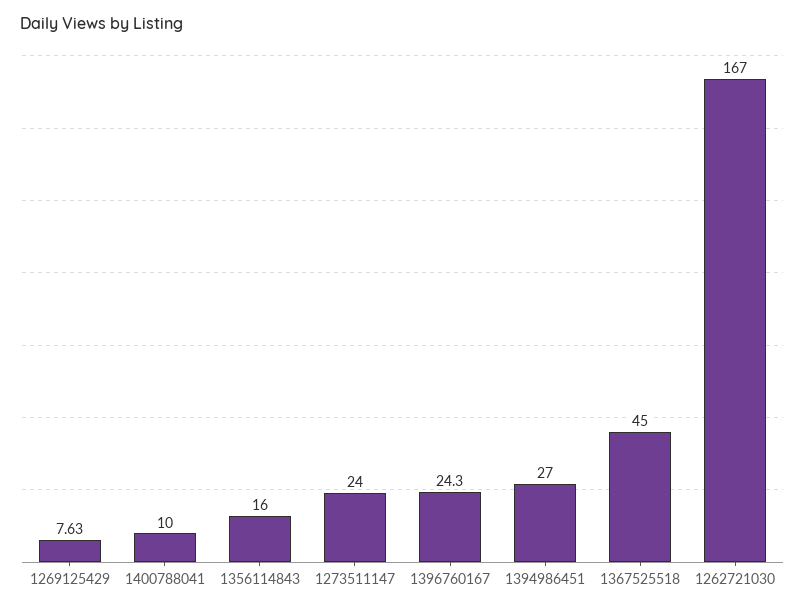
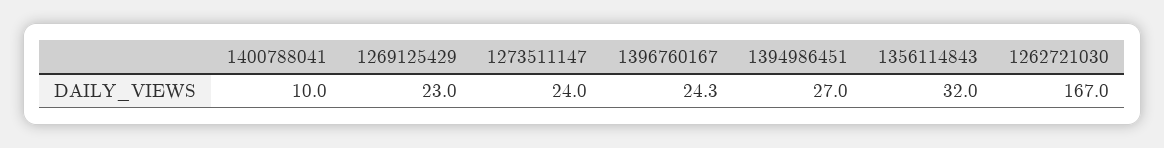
  {
-   "1269125429": 7.63,
+   "1269125429": 23,
    "1400788041": 10,
-   "1356114843": 16,
+   "1356114843": 32,
    "1273511147": 24,
    "1396760167": 24.3,
    "1394986451": 27,
-   "1367525518": 45,
    "1262721030": 167
  }

